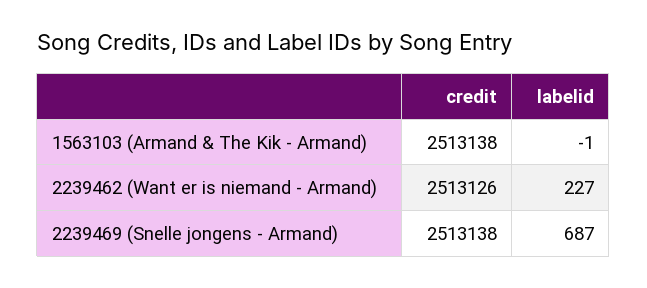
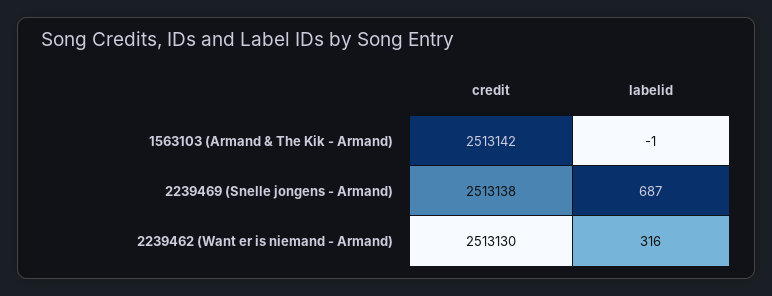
  {
    "credit": {
-     "1563103 (Armand & The Kik - Armand)": 2513138,
+     "1563103 (Armand & The Kik - Armand)": 2513142,
-     "2239462 (Want er is niemand - Armand)": 2513126,
+     "2239462 (Want er is niemand - Armand)": 2513130,
      "2239469 (Snelle jongens - Armand)": 2513138
    },
    "labelid": {
      "1563103 (Armand & The Kik - Armand)": -1,
-     "2239462 (Want er is niemand - Armand)": 227,
+     "2239462 (Want er is niemand - Armand)": 316,
      "2239469 (Snelle jongens - Armand)": 687
    }
  }

